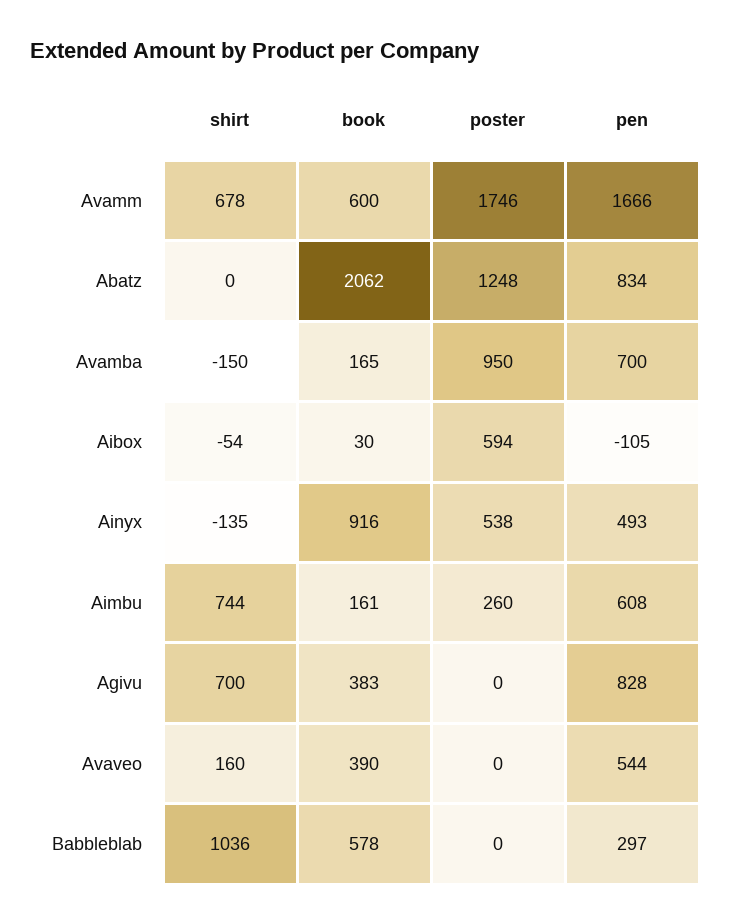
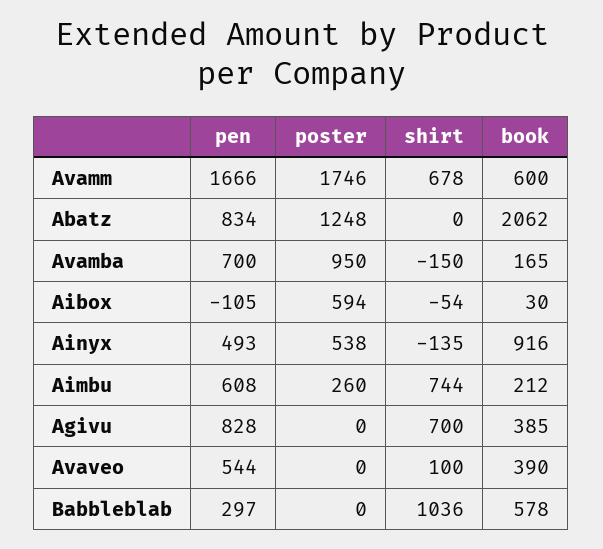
  {
    "shirt": {
      "Avamm": 678,
      "Abatz": 0,
      "Avamba": -150,
      "Aibox": -54,
      "Ainyx": -135,
      "Aimbu": 744,
      "Agivu": 700,
-     "Avaveo": 160,
+     "Avaveo": 100,
      "Babbleblab": 1036
    },
    "book": {
      "Avamm": 600,
      "Abatz": 2062,
      "Avamba": 165,
      "Aibox": 30,
      "Ainyx": 916,
-     "Aimbu": 161,
+     "Aimbu": 212,
-     "Agivu": 383,
+     "Agivu": 385,
      "Avaveo": 390,
      "Babbleblab": 578
    },
    "poster": {
      "Avamm": 1746,
      "Abatz": 1248,
      "Avamba": 950,
      "Aibox": 594,
      "Ainyx": 538,
      "Aimbu": 260,
      "Agivu": 0,
      "Avaveo": 0,
      "Babbleblab": 0
    },
    "pen": {
      "Avamm": 1666,
      "Abatz": 834,
      "Avamba": 700,
      "Aibox": -105,
      "Ainyx": 493,
      "Aimbu": 608,
      "Agivu": 828,
      "Avaveo": 544,
      "Babbleblab": 297
    }
  }

